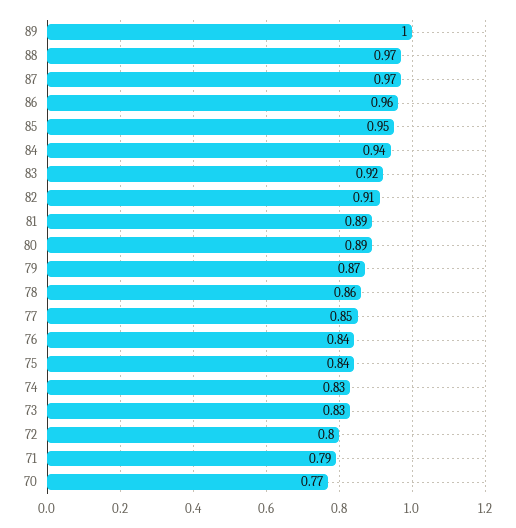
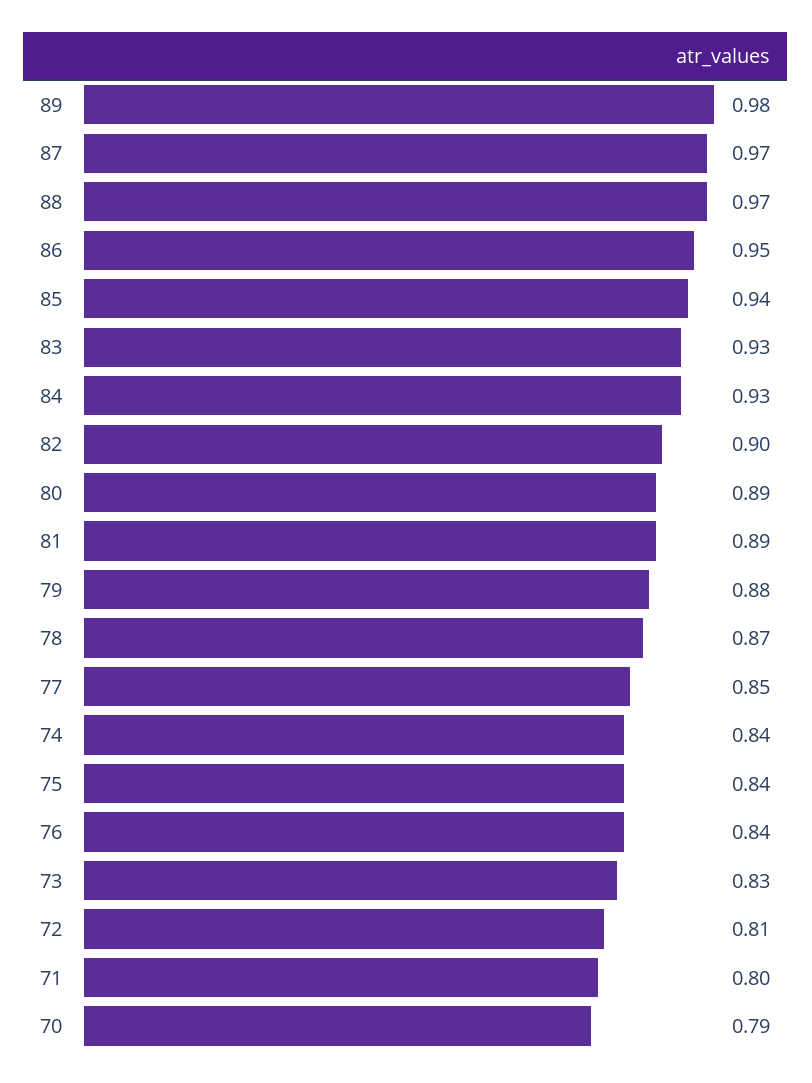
  {
-   "89": 1,
+   "89": 0.98,
    "88": 0.97,
    "87": 0.97,
-   "86": 0.96,
+   "86": 0.95,
-   "85": 0.95,
+   "85": 0.94,
-   "84": 0.94,
+   "84": 0.93,
-   "83": 0.92,
+   "83": 0.93,
-   "82": 0.91,
+   "82": 0.9,
    "81": 0.89,
    "80": 0.89,
-   "79": 0.87,
+   "79": 0.88,
-   "78": 0.86,
+   "78": 0.87,
    "77": 0.85,
    "76": 0.84,
    "75": 0.84,
-   "74": 0.83,
+   "74": 0.84,
    "73": 0.83,
-   "72": 0.8,
+   "72": 0.81,
-   "71": 0.79,
+   "71": 0.8,
-   "70": 0.77
+   "70": 0.79
  }

